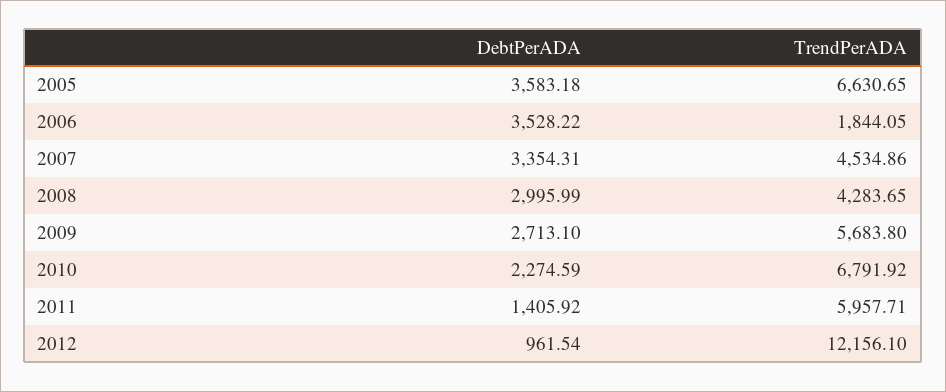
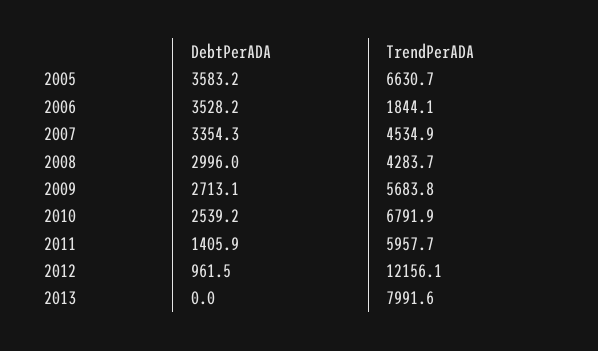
  {
    "DebtPerADA": {
      "2005": 3583.18,
      "2006": 3528.22,
      "2007": 3354.31,
      "2008": 2995.99,
      "2009": 2713.1,
-     "2010": 2274.59,
+     "2010": 2539.2,
      "2011": 1405.92,
-     "2012": 961.54
+     "2012": 961.54,
+     "2013": 0
    },
    "TrendPerADA": {
      "2005": 6630.65,
      "2006": 1844.05,
      "2007": 4534.86,
      "2008": 4283.65,
      "2009": 5683.8,
      "2010": 6791.92,
      "2011": 5957.71,
-     "2012": 12156.1
+     "2012": 12156.1,
+     "2013": 7991.6
    }
  }

